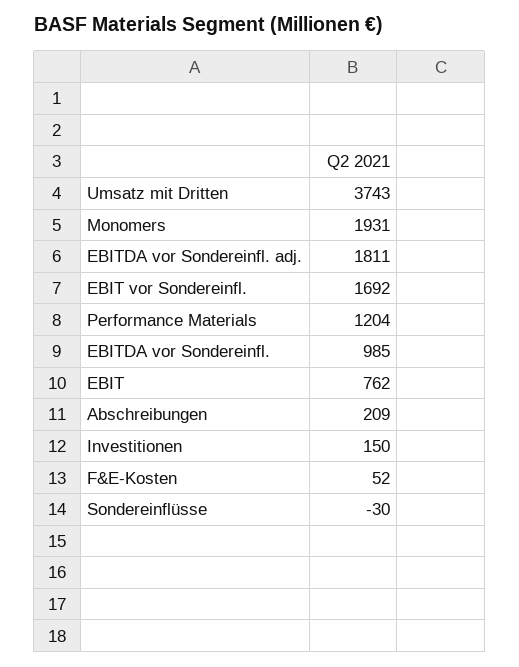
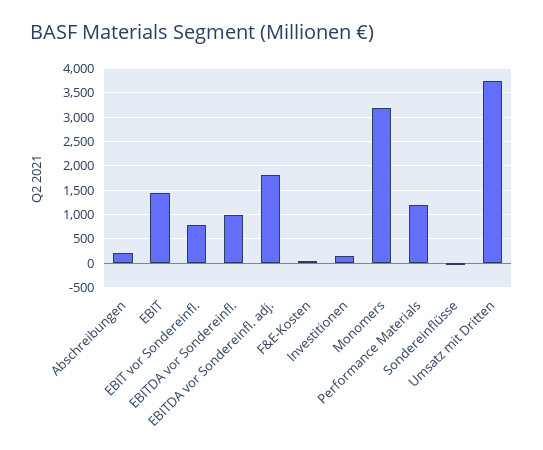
  {
    "Umsatz mit Dritten": 3743,
-   "Monomers": 1931,
+   "Monomers": 3250,
    "EBITDA vor Sondereinfl. adj.": 1811,
-   "EBIT vor Sondereinfl.": 1692,
+   "EBIT vor Sondereinfl.": 750,
    "Performance Materials": 1204,
    "EBITDA vor Sondereinfl.": 985,
-   "EBIT": 762,
+   "EBIT": 1500,
    "Abschreibungen": 209,
    "Investitionen": 150,
    "F&E-Kosten": 52,
    "Sondereinflüsse": -30
  }

